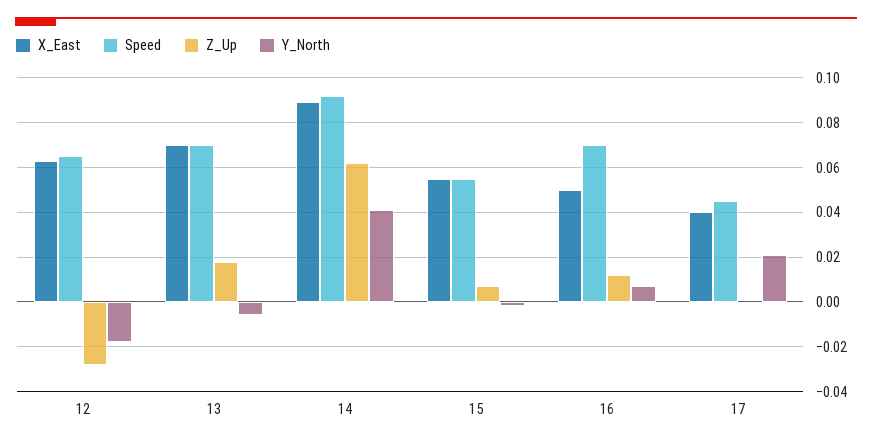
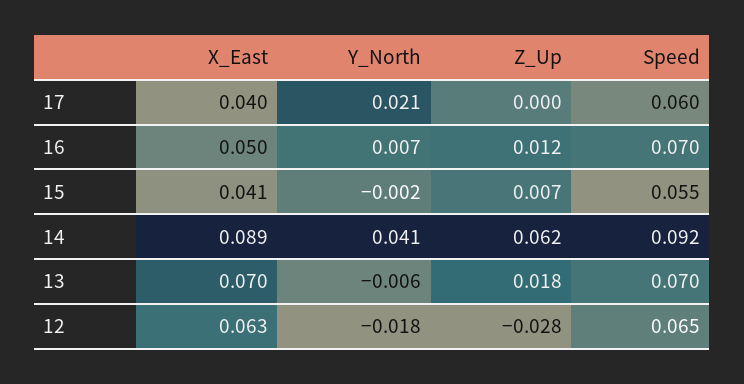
  {
    "X_East": {
      "12": 0.063,
      "13": 0.07,
      "14": 0.089,
-     "15": 0.055,
+     "15": 0.041,
      "16": 0.05,
      "17": 0.04
    },
    "Speed": {
      "12": 0.065,
      "13": 0.07,
      "14": 0.092,
      "15": 0.055,
      "16": 0.07,
-     "17": 0.045
+     "17": 0.06
    },
    "Z_Up": {
      "12": -0.028,
      "13": 0.018,
      "14": 0.062,
      "15": 0.007,
      "16": 0.012,
      "17": 0
    },
    "Y_North": {
      "12": -0.018,
      "13": -0.006,
      "14": 0.041,
      "15": -0.002,
      "16": 0.007,
      "17": 0.021
    }
  }

